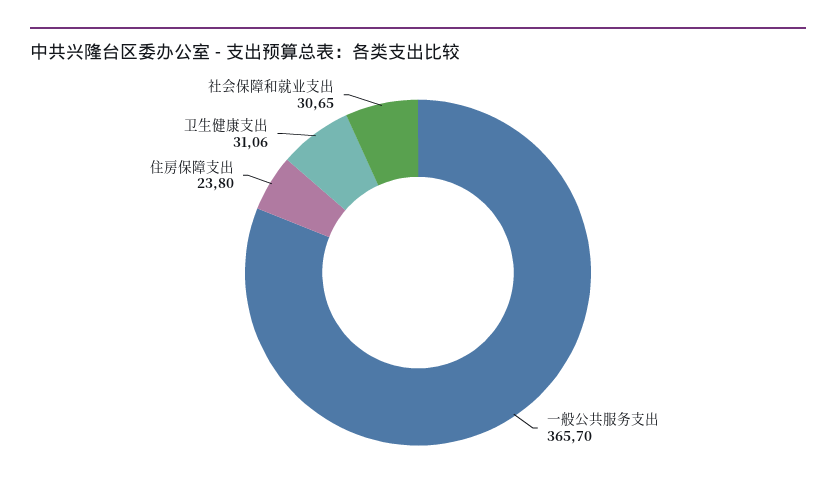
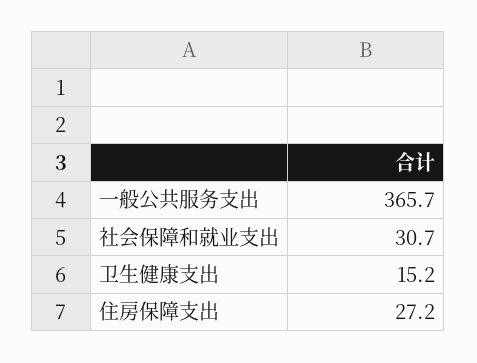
  {
    "一般公共服务支出": 365.7,
-   "住房保障支出": 23.8,
+   "住房保障支出": 27.2,
-   "卫生健康支出": 31.06,
+   "卫生健康支出": 15.2,
    "社会保障和就业支出": 30.65
  }

